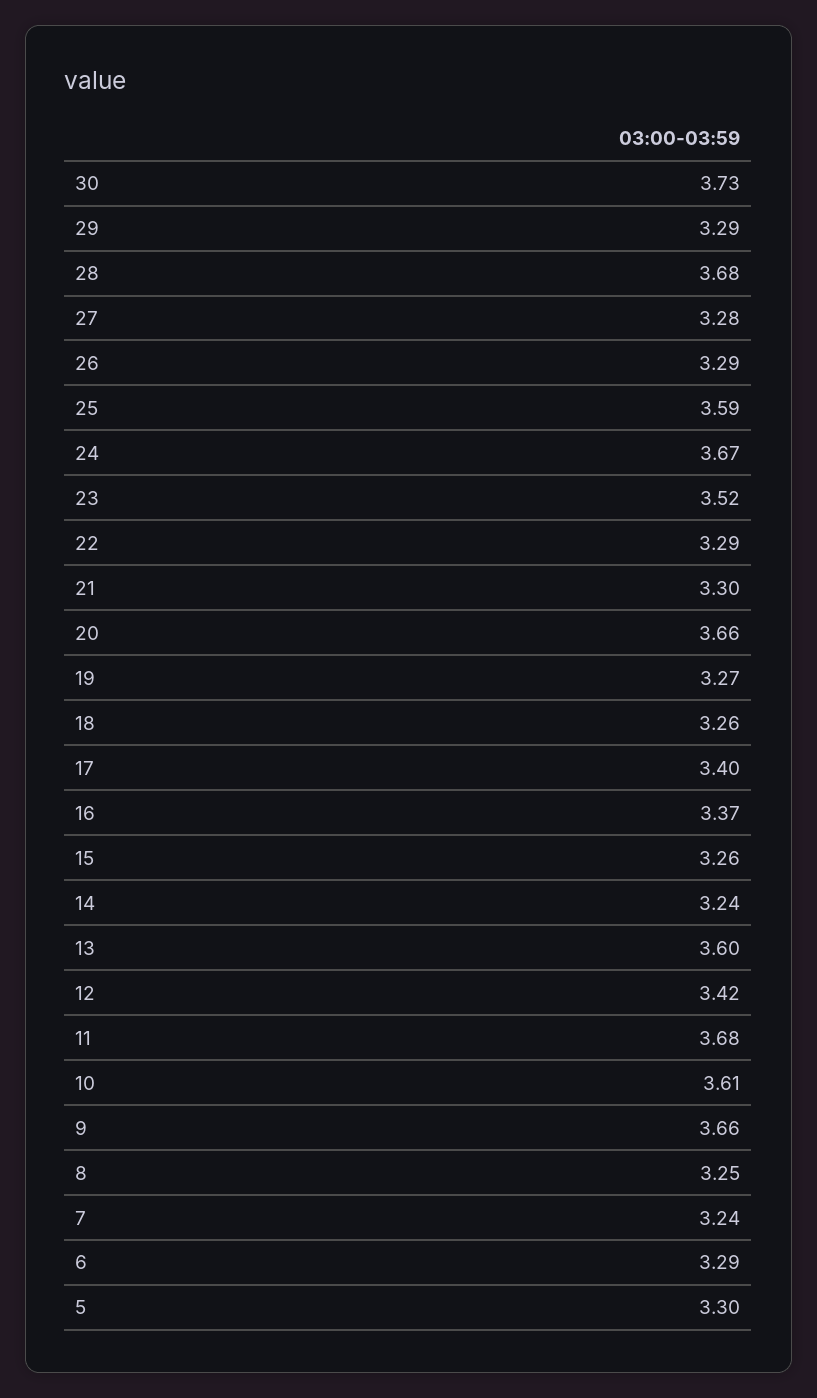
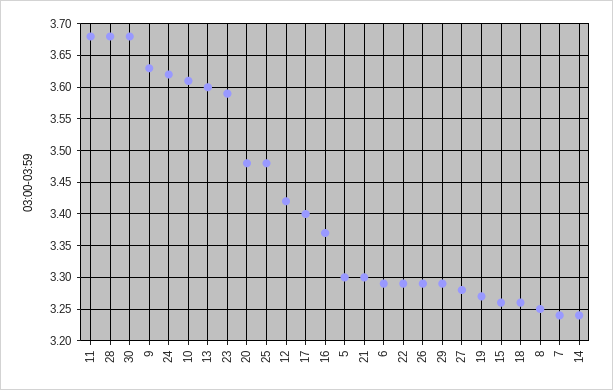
  {
-   "30": 3.73,
+   "30": 3.68,
    "29": 3.29,
    "28": 3.68,
    "27": 3.28,
    "26": 3.29,
-   "25": 3.59,
+   "25": 3.48,
-   "24": 3.67,
+   "24": 3.62,
-   "23": 3.52,
+   "23": 3.59,
    "22": 3.29,
    "21": 3.3,
-   "20": 3.66,
+   "20": 3.48,
    "19": 3.27,
    "18": 3.26,
    "17": 3.4,
    "16": 3.37,
    "15": 3.26,
    "14": 3.24,
    "13": 3.6,
    "12": 3.42,
    "11": 3.68,
    "10": 3.61,
-   "9": 3.66,
+   "9": 3.63,
    "8": 3.25,
    "7": 3.24,
    "6": 3.29,
    "5": 3.3
  }

